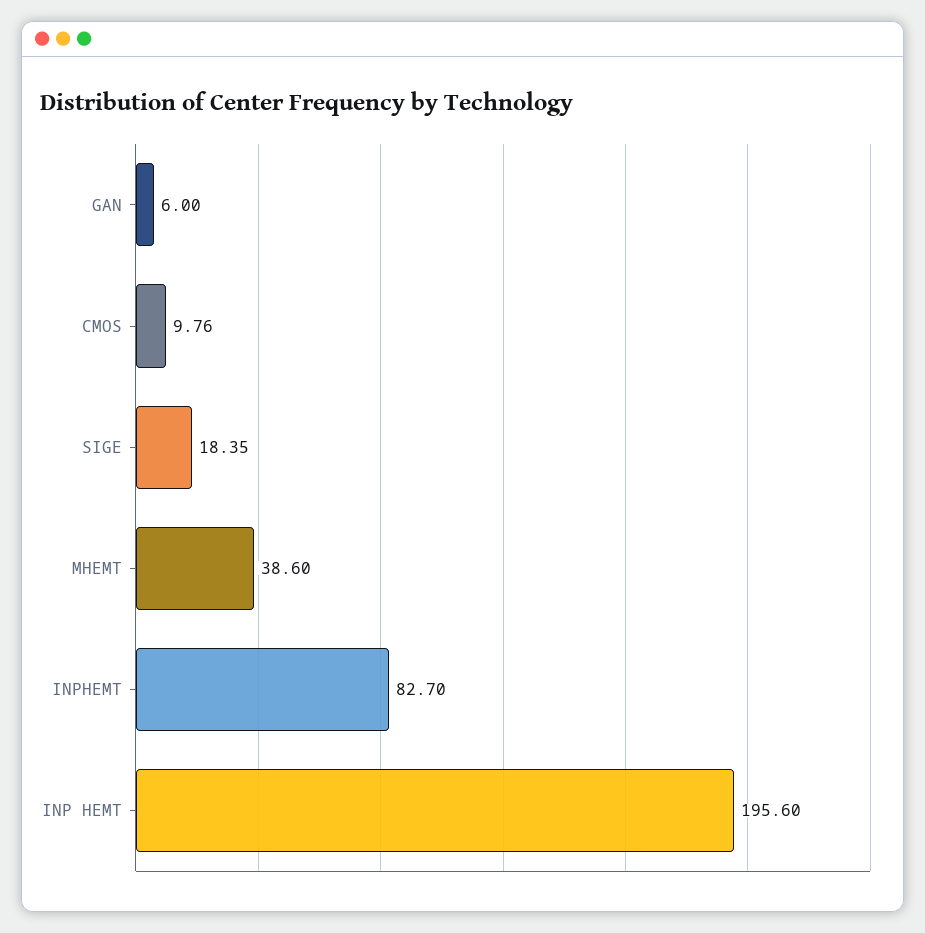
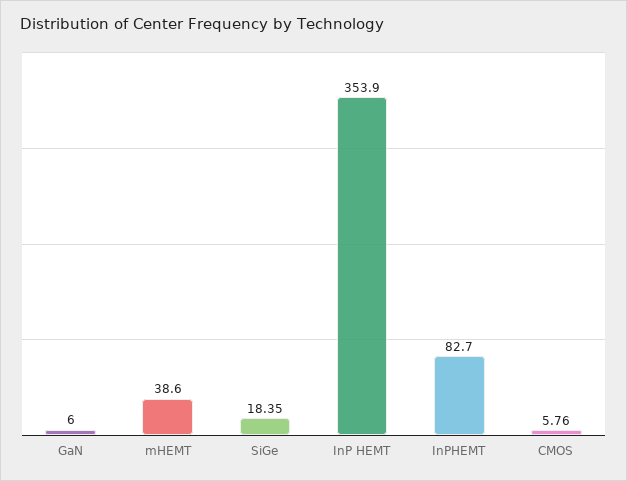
  {
    "GAN": 6,
-   "CMOS": 9.76,
+   "CMOS": 5.76,
    "SIGE": 18.35,
    "MHEMT": 38.6,
    "INPHEMT": 82.7,
-   "INP HEMT": 195.6
+   "INP HEMT": 353.9
  }

